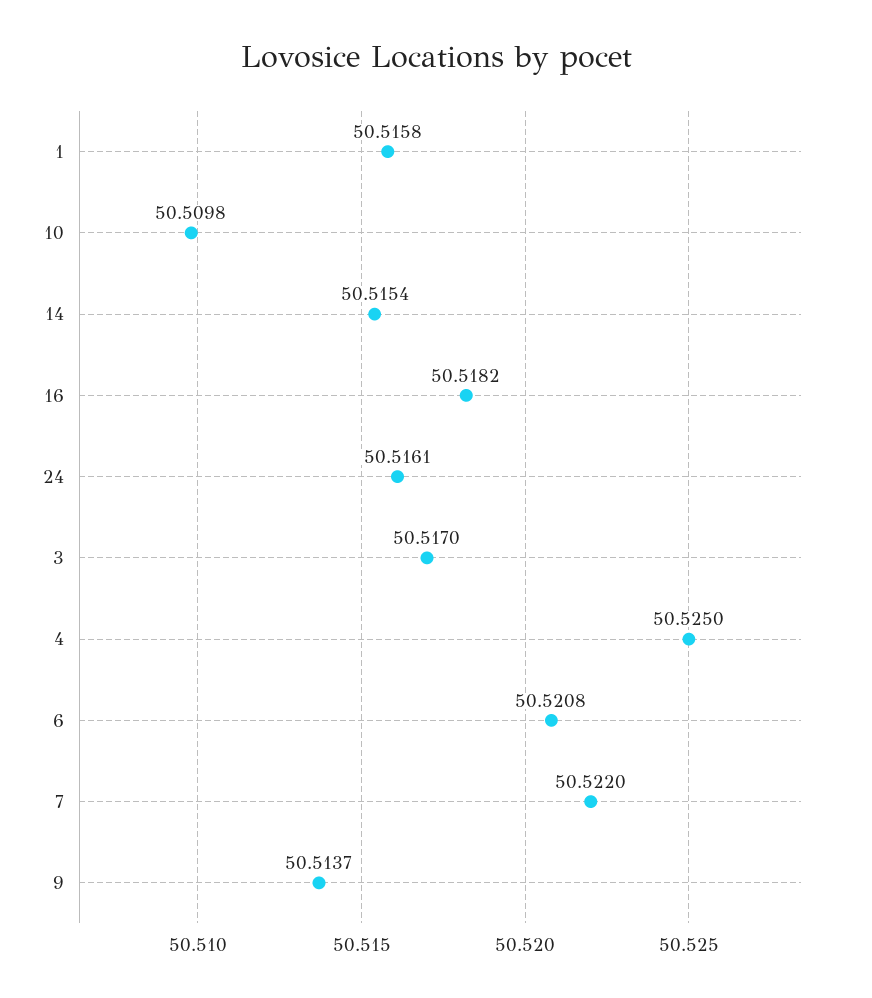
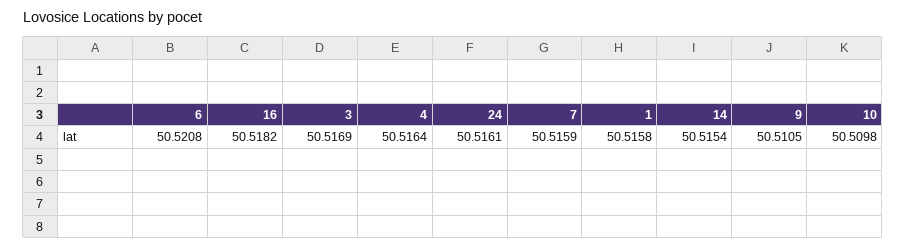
  {
    "1": 50.5158,
    "10": 50.5098,
    "14": 50.5154,
    "16": 50.5182,
    "24": 50.5161,
-   "3": 50.517,
+   "3": 50.5169,
-   "4": 50.525,
+   "4": 50.5164,
    "6": 50.5208,
-   "7": 50.522,
+   "7": 50.5159,
-   "9": 50.5137
+   "9": 50.5105
  }

